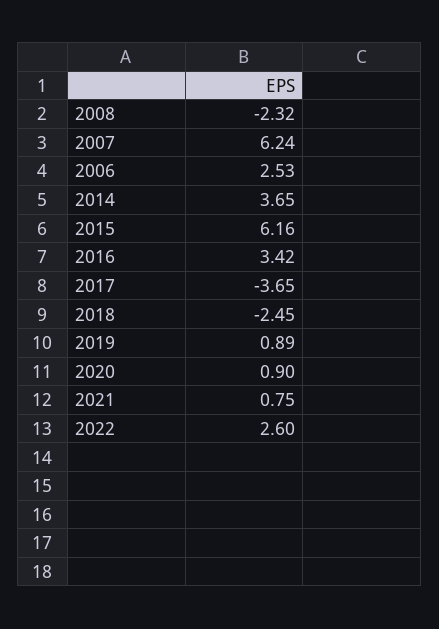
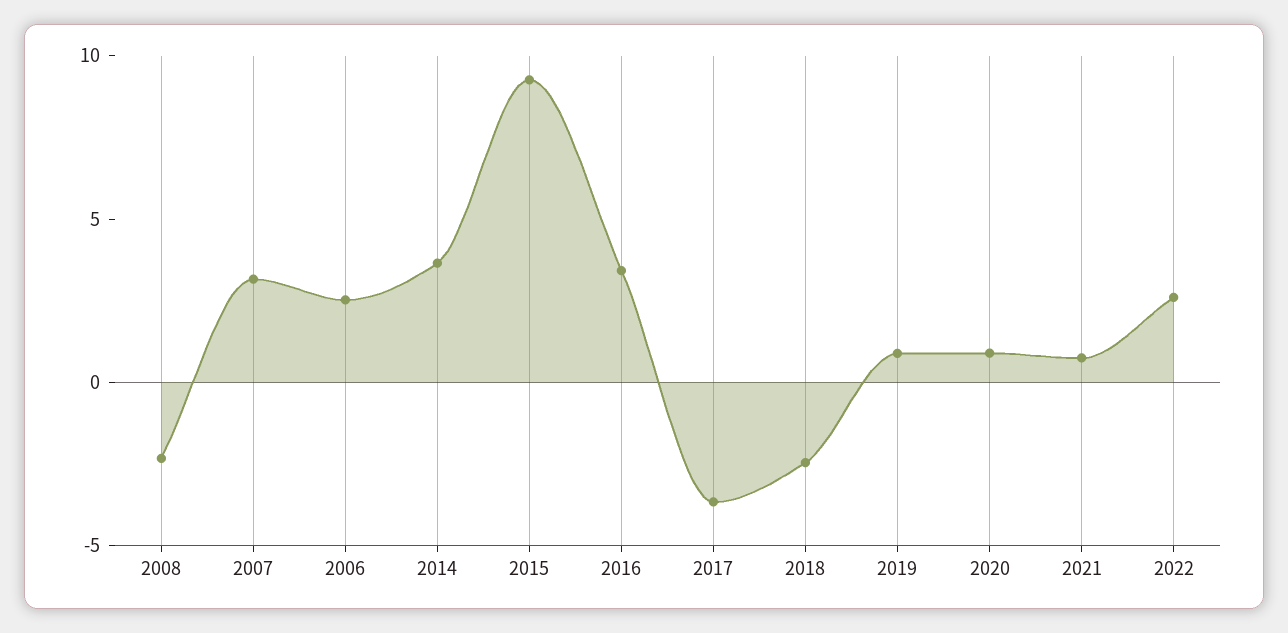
  {
    "2008": -2.32,
-   "2007": 6.24,
+   "2007": 3,
    "2006": 2.53,
    "2014": 3.65,
-   "2015": 6.16,
+   "2015": 9,
    "2016": 3.42,
    "2017": -3.65,
    "2018": -2.45,
    "2019": 0.89,
    "2020": 0.9,
    "2021": 0.75,
    "2022": 2.6
  }

